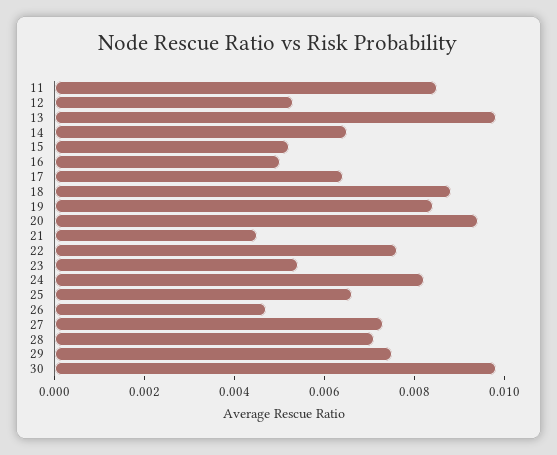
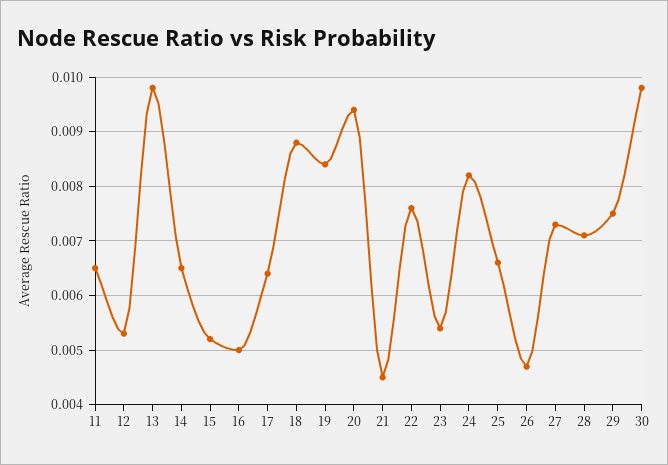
  {
-   "11": 0.0085,
+   "11": 0.0065,
    "12": 0.0055,
    "13": 0.01,
    "14": 0.0065,
    "15": 0.005,
    "16": 0.005,
    "17": 0.0065,
    "18": 0.009,
    "19": 0.0085,
    "20": 0.0095,
    "21": 0.0045,
    "22": 0.0075,
    "23": 0.0055,
    "24": 0.008,
    "25": 0.0065,
    "26": 0.0045,
    "27": 0.0075,
    "28": 0.007,
    "29": 0.0075,
    "30": 0.01
  }

